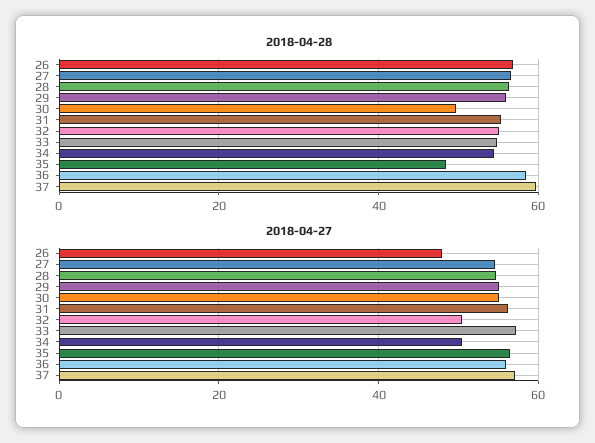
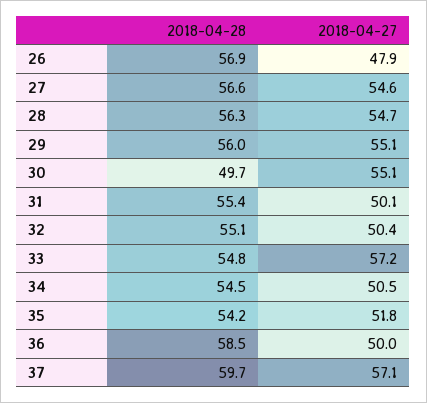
  {
    "2018-04-28": {
      "26": 56.9,
      "27": 56.6,
      "28": 56.3,
      "29": 56,
      "30": 49.7,
      "31": 55.4,
      "32": 55.1,
      "33": 54.8,
      "34": 54.5,
-     "35": 48,
+     "35": 54.2,
      "36": 58.5,
      "37": 59.7
    },
    "2018-04-27": {
      "26": 47.9,
      "27": 54.6,
      "28": 54.7,
      "29": 55.1,
      "30": 55.1,
-     "31": 56,
+     "31": 50.1,
      "32": 50.4,
      "33": 57.2,
      "34": 50.5,
-     "35": 56,
+     "35": 51.8,
-     "36": 56,
+     "36": 50,
      "37": 57.1
    }
  }

